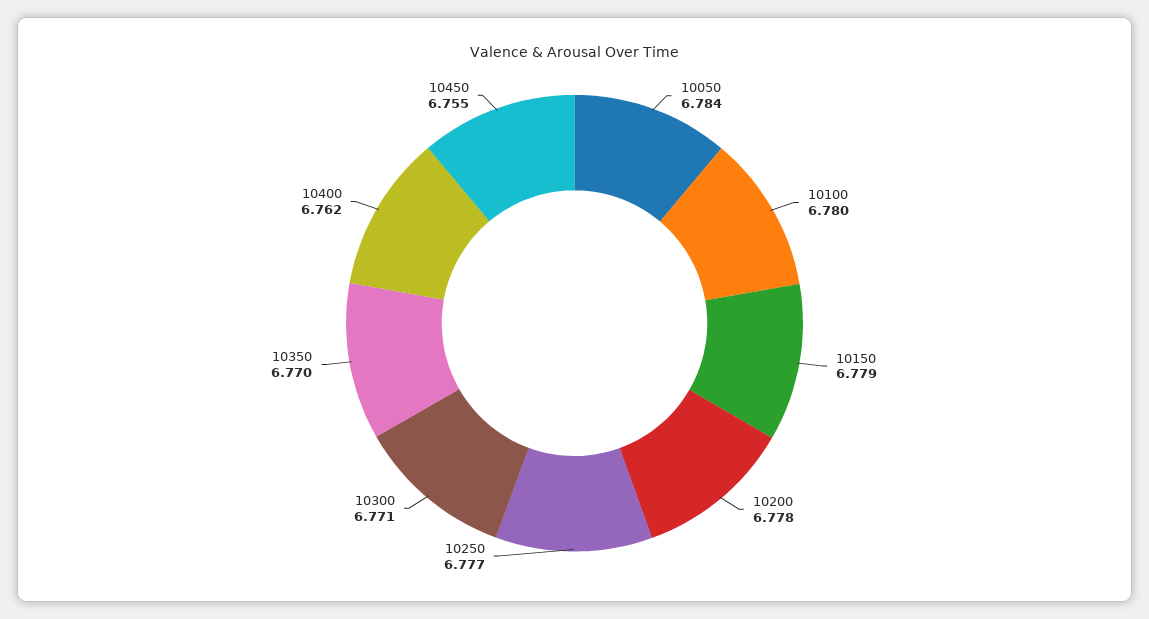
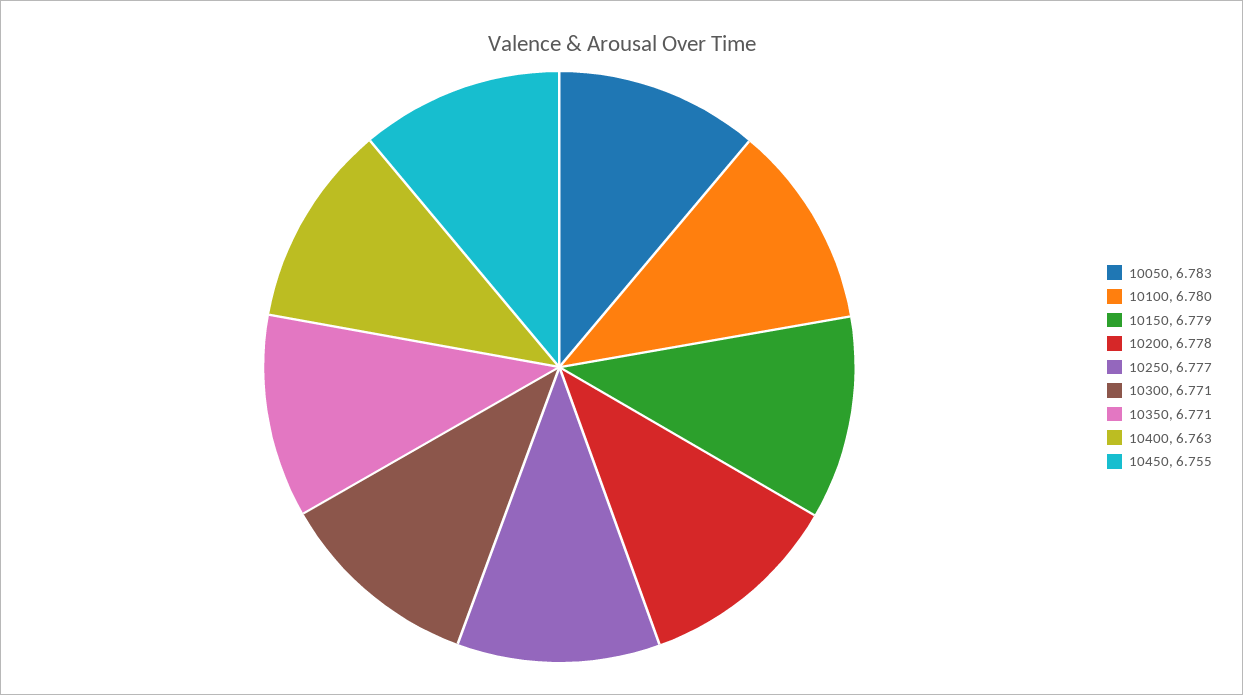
  {
-   "10050": 6.784,
+   "10050": 6.783,
    "10100": 6.78,
    "10150": 6.779,
    "10200": 6.778,
    "10250": 6.777,
    "10300": 6.771,
-   "10350": 6.77,
+   "10350": 6.771,
-   "10400": 6.762,
+   "10400": 6.763,
    "10450": 6.755
  }

